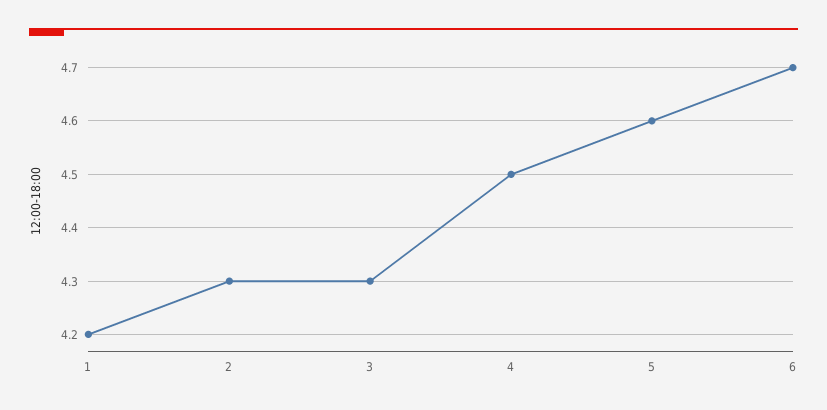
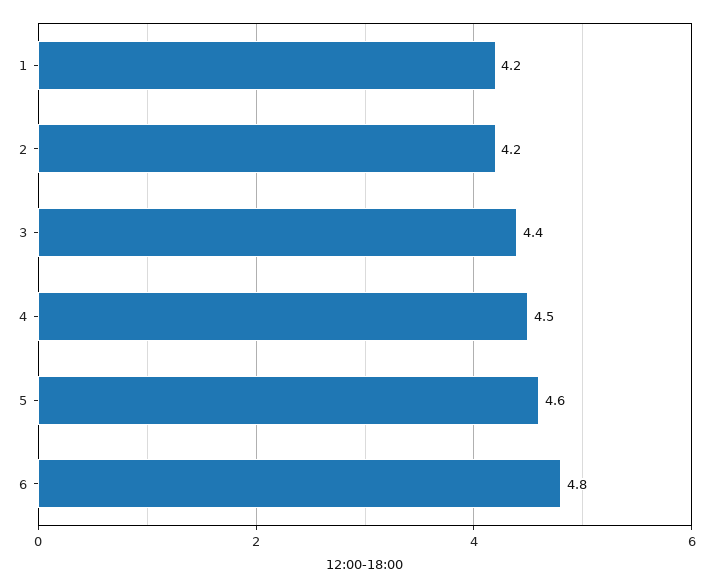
  {
    "1": 4.2,
-   "2": 4.3,
+   "2": 4.2,
-   "3": 4.3,
+   "3": 4.4,
    "4": 4.5,
    "5": 4.6,
-   "6": 4.7
+   "6": 4.8
  }

